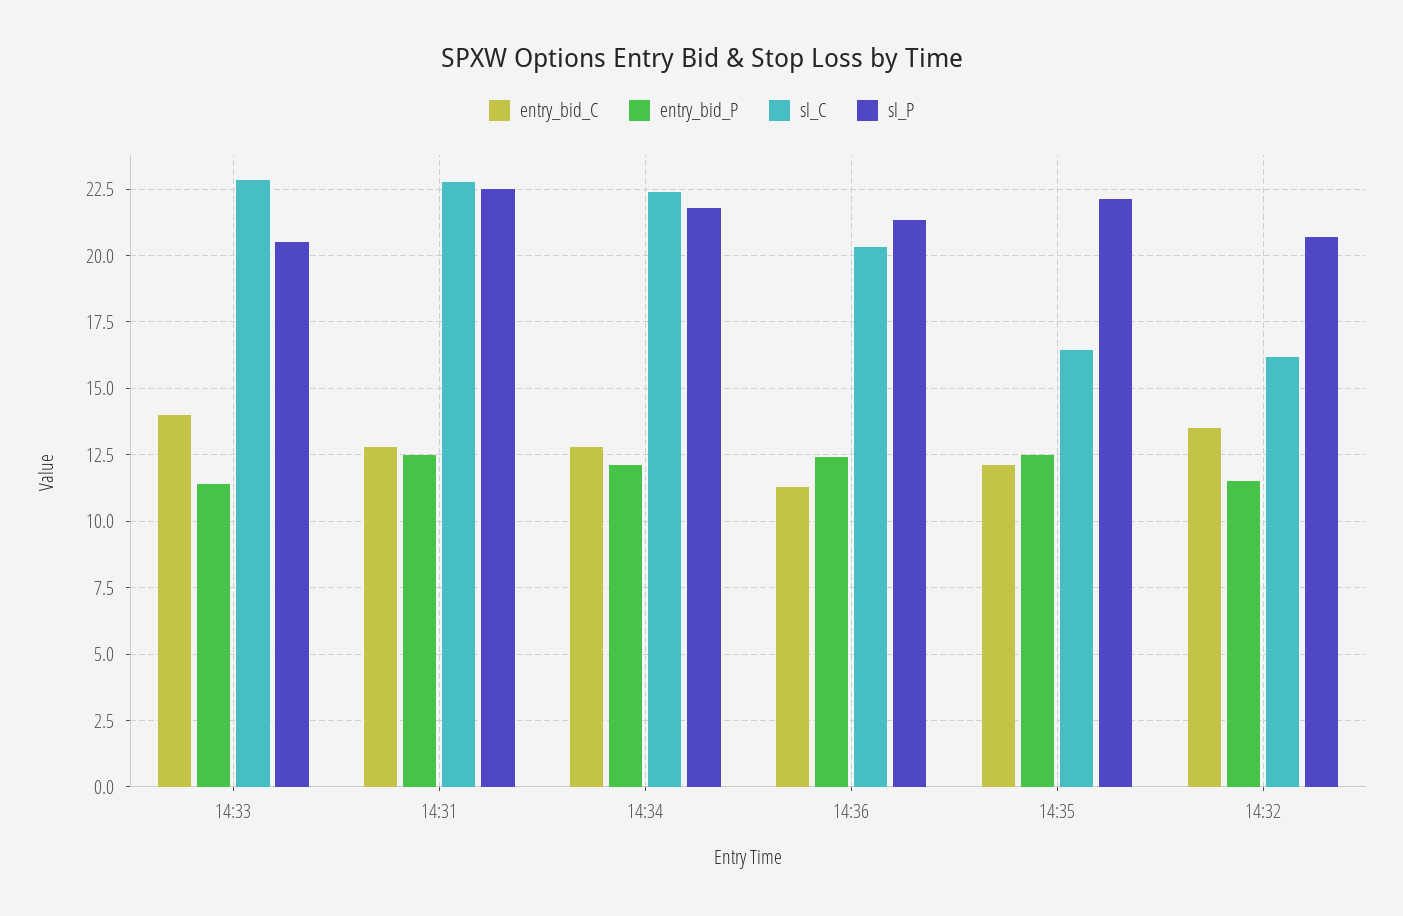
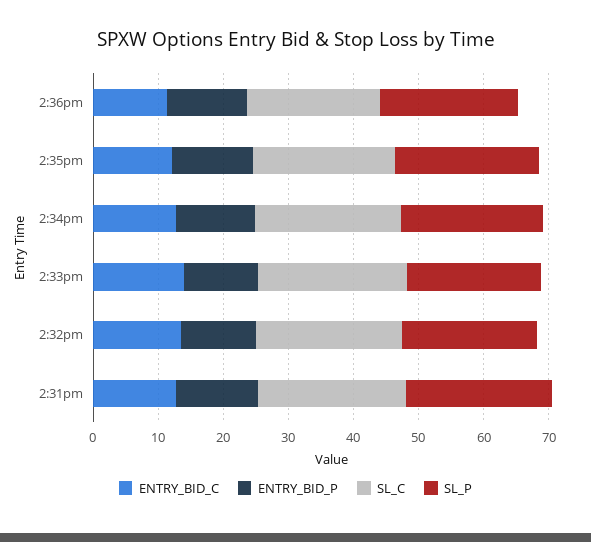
  {
    "entry_bid_C": {
      "14:33": 14,
      "14:31": 12.75,
      "14:34": 12.75,
      "14:36": 11.25,
      "14:35": 12,
      "14:32": 13.5
    },
    "entry_bid_P": {
      "14:33": 11.5,
      "14:31": 12.5,
      "14:34": 12,
      "14:36": 12.5,
      "14:35": 12.5,
      "14:32": 11.5
    },
    "sl_C": {
      "14:33": 22.75,
      "14:31": 22.75,
      "14:34": 22.5,
      "14:36": 20.25,
-     "14:35": 16.5,
+     "14:35": 22,
-     "14:32": 16.25
+     "14:32": 22
    },
    "sl_P": {
      "14:33": 20.5,
      "14:31": 22.5,
      "14:34": 21.75,
      "14:36": 21.25,
      "14:35": 22.25,
      "14:32": 20.75
    }
  }

